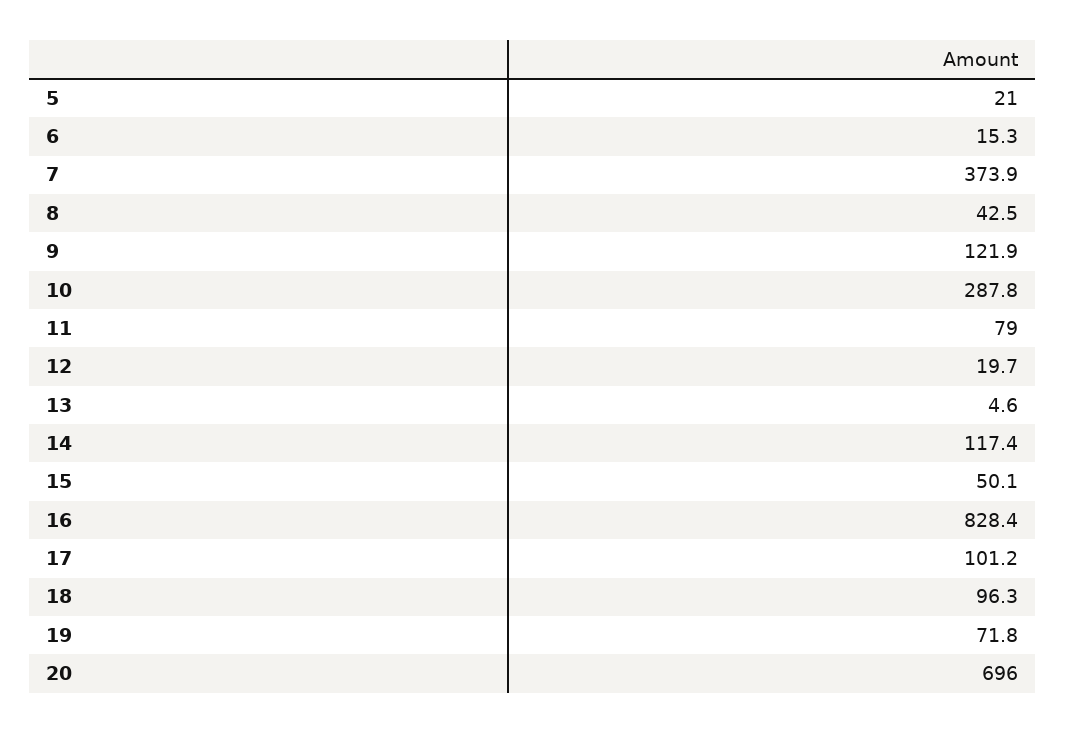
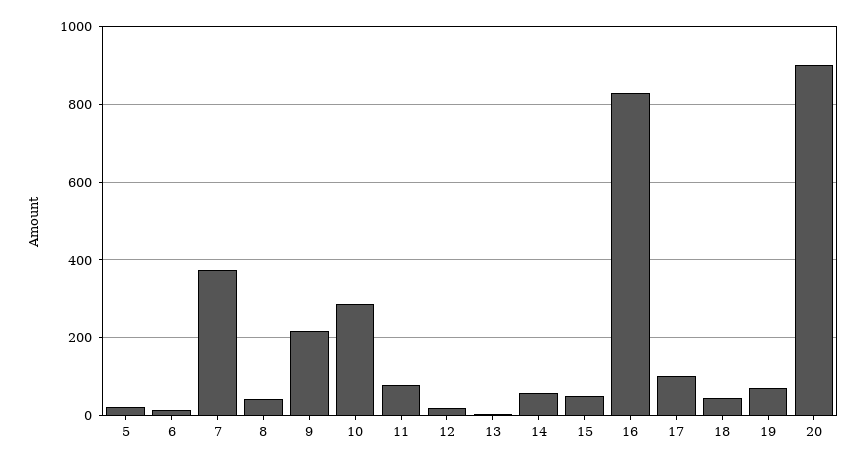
  {
    "5": 21,
    "6": 15.3,
    "7": 373.9,
    "8": 42.5,
-   "9": 121.9,
+   "9": 220,
    "10": 287.8,
    "11": 79,
    "12": 19.7,
    "13": 4.6,
-   "14": 117.4,
+   "14": 60,
    "15": 50.1,
    "16": 828.4,
    "17": 101.2,
-   "18": 96.3,
+   "18": 40,
    "19": 71.8,
-   "20": 696
+   "20": 900
  }

